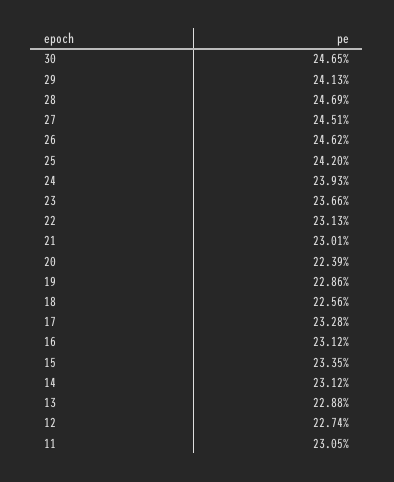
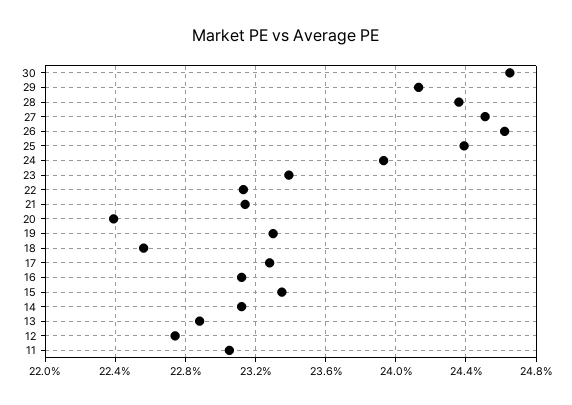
  {
    "30": 24.65,
    "29": 24.13,
-   "28": 24.69,
+   "28": 24.35,
    "27": 24.51,
    "26": 24.62,
-   "25": 24.2,
+   "25": 24.4,
    "24": 23.93,
-   "23": 23.66,
+   "23": 23.4,
    "22": 23.13,
-   "21": 23.01,
+   "21": 23.15,
    "20": 22.39,
-   "19": 22.86,
+   "19": 23.3,
    "18": 22.56,
    "17": 23.28,
    "16": 23.12,
    "15": 23.35,
    "14": 23.12,
    "13": 22.88,
    "12": 22.74,
    "11": 23.05
  }

